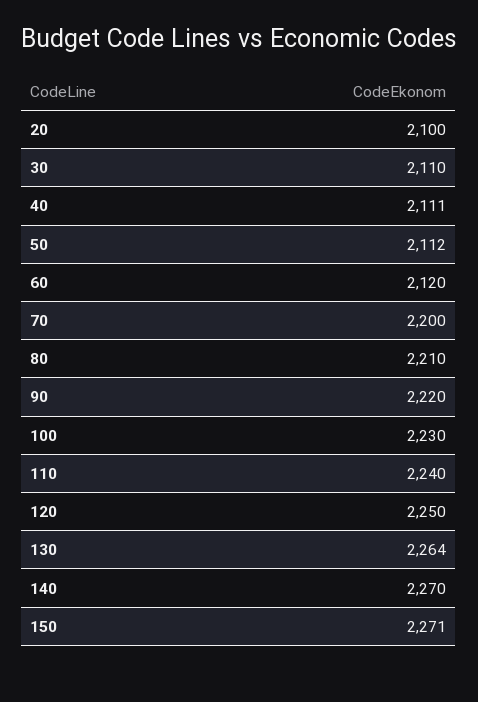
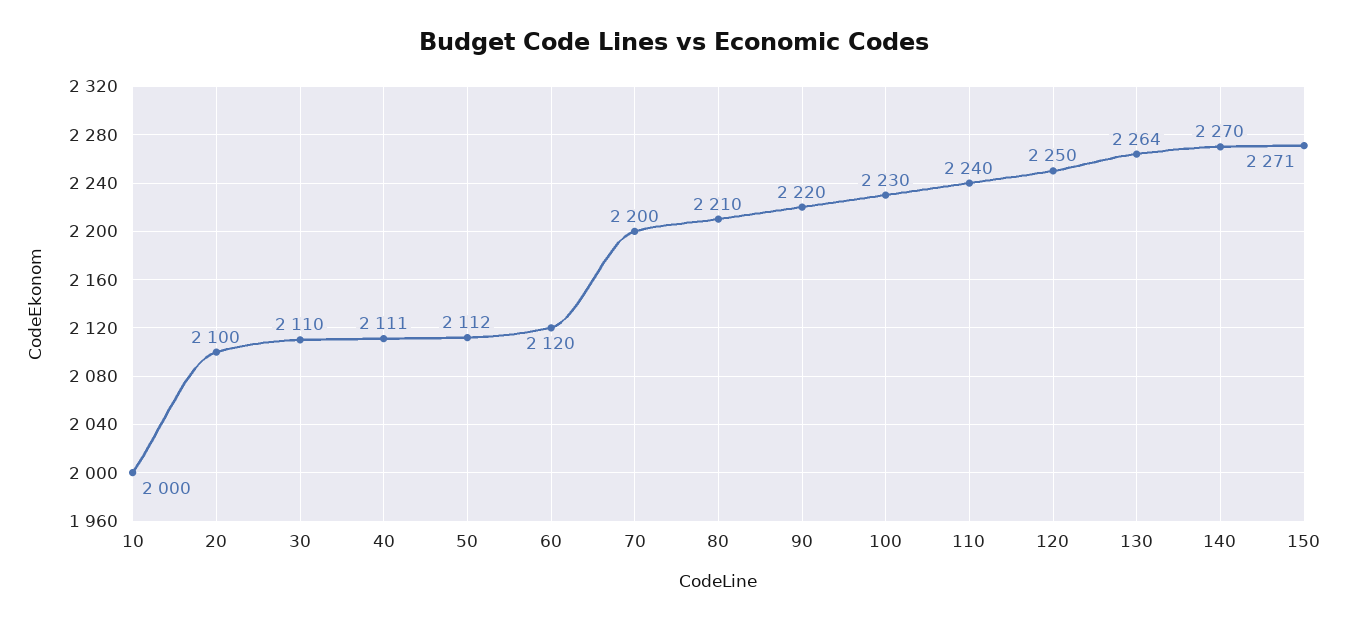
  {
    "20": 2100,
    "30": 2110,
    "40": 2111,
    "50": 2112,
    "60": 2120,
    "70": 2200,
    "80": 2210,
    "90": 2220,
    "100": 2230,
    "110": 2240,
    "120": 2250,
    "130": 2264,
    "140": 2270,
-   "150": 2271
+   "150": 2271,
+   "10": 2000
  }

